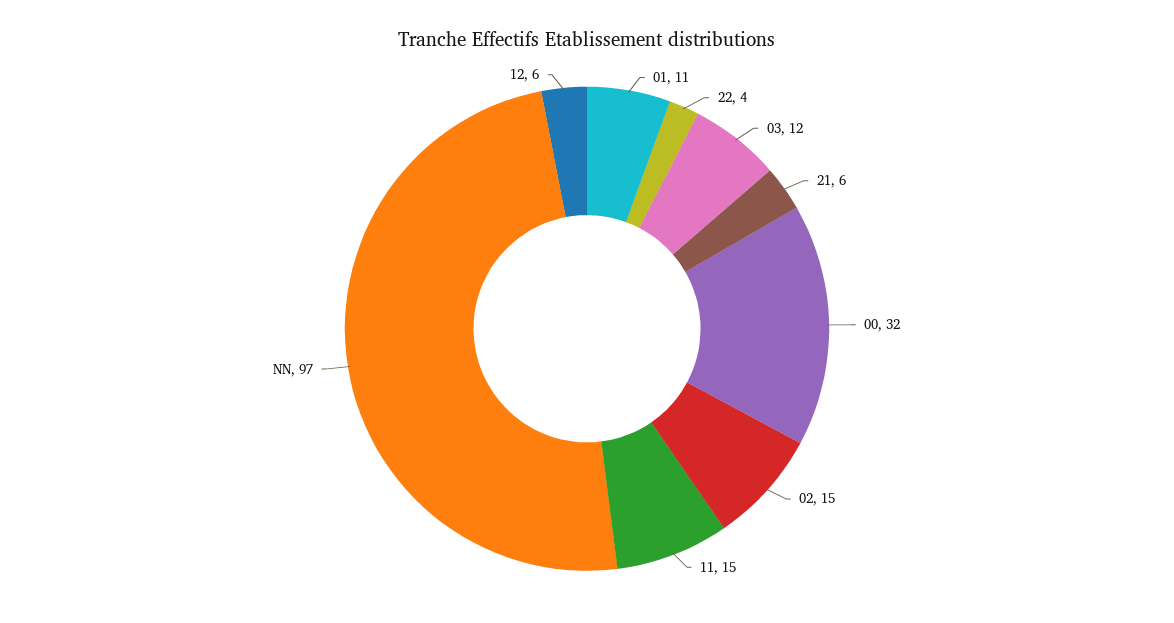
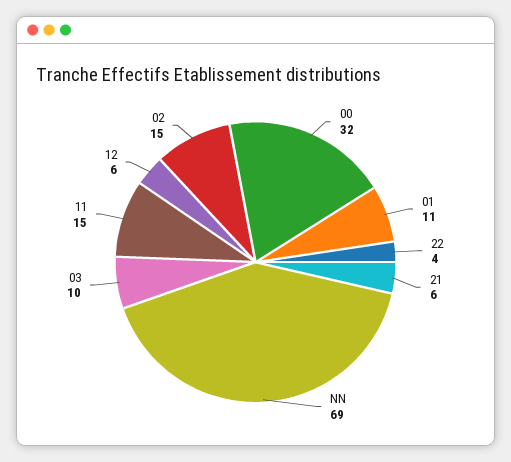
  {
    "01": 11,
    "22": 4,
-   "03": 12,
+   "03": 10,
    "21": 6,
    "00": 32,
    "02": 15,
    "11": 15,
-   "NN": 97,
+   "NN": 69,
    "12": 6
  }

